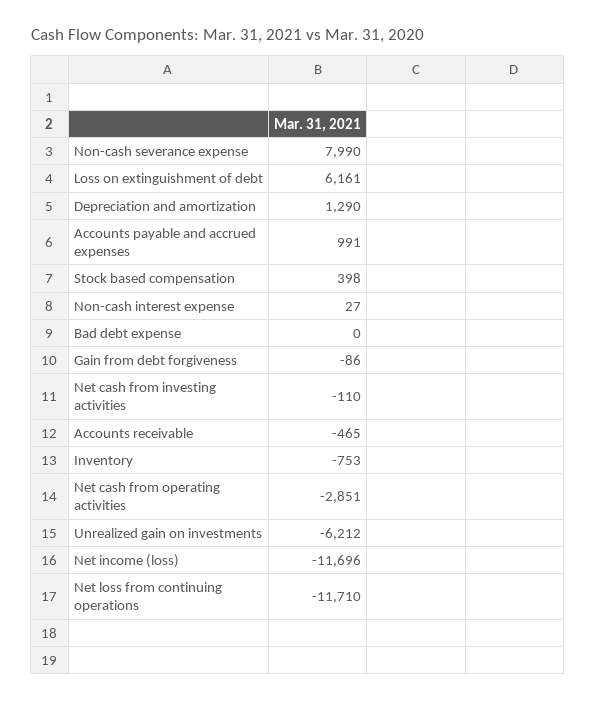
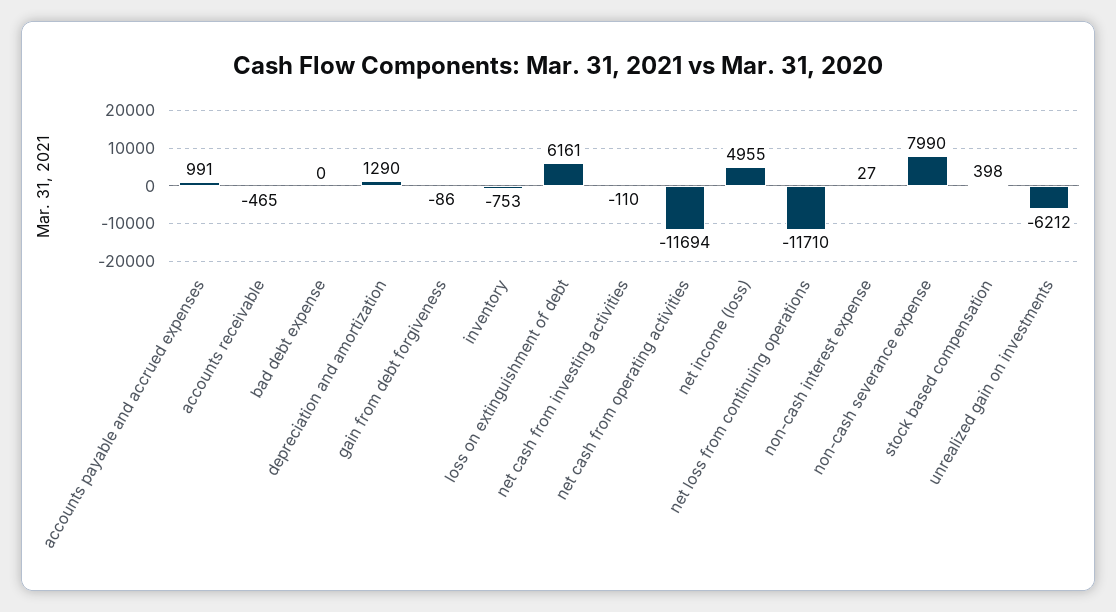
  {
    "Non-cash severance expense": 7990,
    "Loss on extinguishment of debt": 6161,
    "Depreciation and amortization": 1290,
    "Accounts payable and accrued expenses": 991,
    "Stock based compensation": 398,
    "Non-cash interest expense": 27,
    "Bad debt expense": 0,
    "Gain from debt forgiveness": -86,
    "Net cash from investing activities": -110,
    "Accounts receivable": -465,
    "Inventory": -753,
-   "Net cash from operating activities": -2851,
+   "Net cash from operating activities": -11694,
    "Unrealized gain on investments": -6212,
-   "Net income (loss)": -11696,
+   "Net income (loss)": 4955,
    "Net loss from continuing operations": -11710
  }

